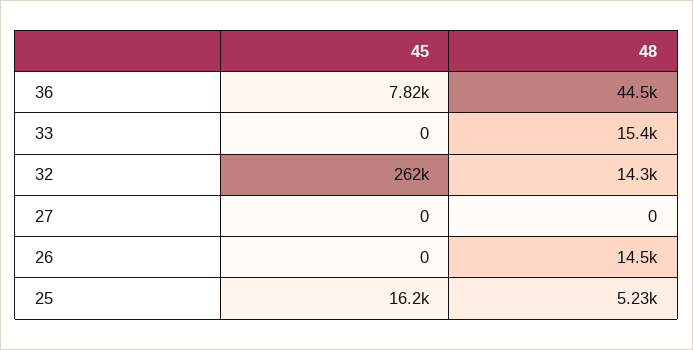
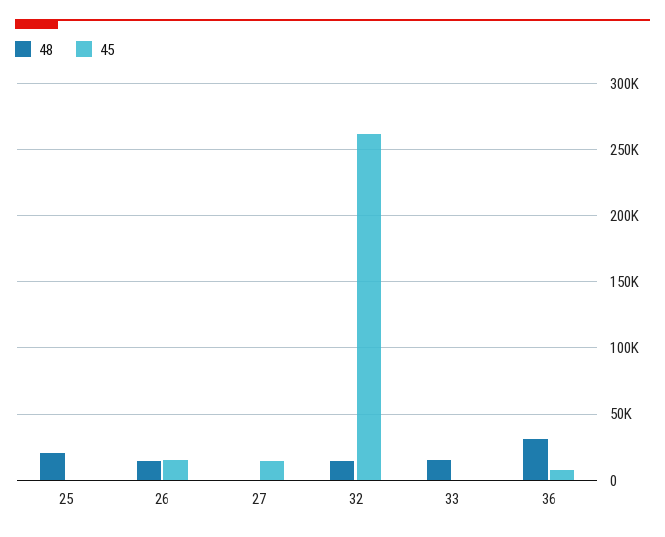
  {
    "45": {
      "36": 7820,
      "33": 0,
      "32": 262000,
-     "27": 0,
+     "27": 15000,
-     "26": 0,
+     "26": 15000,
-     "25": 16200
+     "25": 0
    },
    "48": {
-     "36": 44500,
+     "36": 30000,
      "33": 15400,
      "32": 14300,
      "27": 0,
      "26": 14500,
-     "25": 5230
+     "25": 20000
    }
  }

